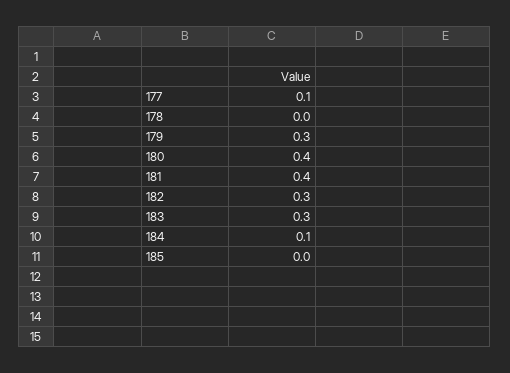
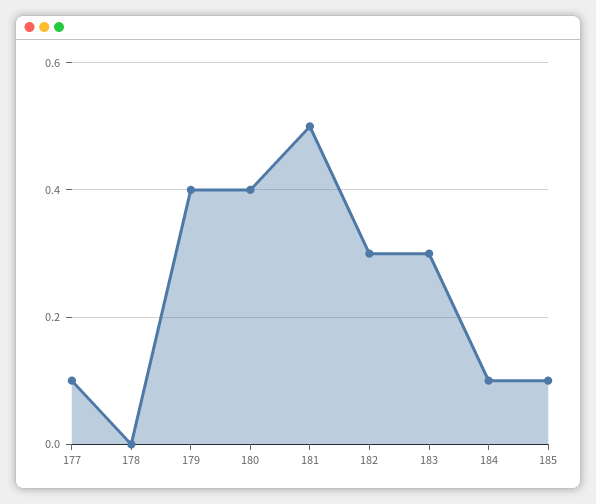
  {
    "177": 0.1,
    "178": 0,
-   "179": 0.3,
+   "179": 0.4,
    "180": 0.4,
-   "181": 0.4,
+   "181": 0.5,
    "182": 0.3,
    "183": 0.3,
    "184": 0.1,
-   "185": 0
+   "185": 0.1
  }

